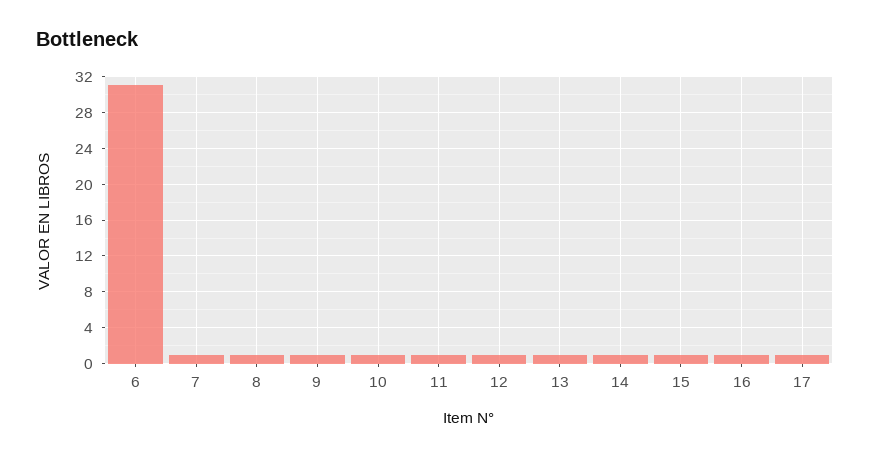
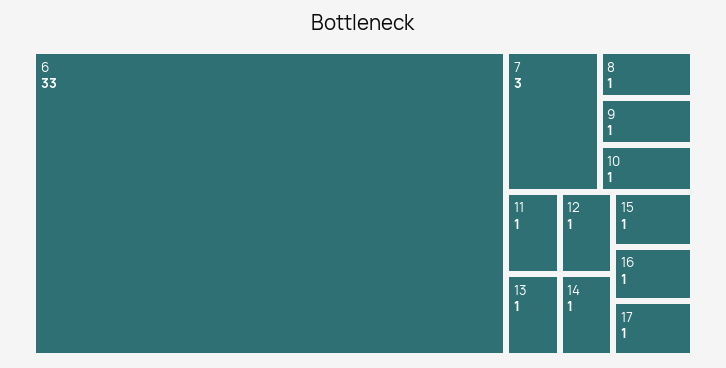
  {
-   "6": 31,
+   "6": 33,
-   "7": 1,
+   "7": 3,
    "8": 1,
    "9": 1,
    "10": 1,
    "11": 1,
    "12": 1,
    "13": 1,
    "14": 1,
    "15": 1,
    "16": 1,
    "17": 1
  }

